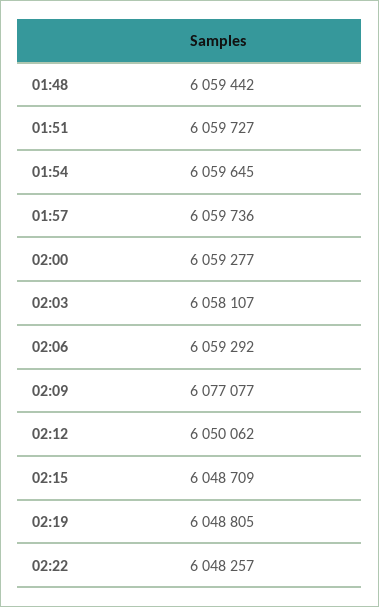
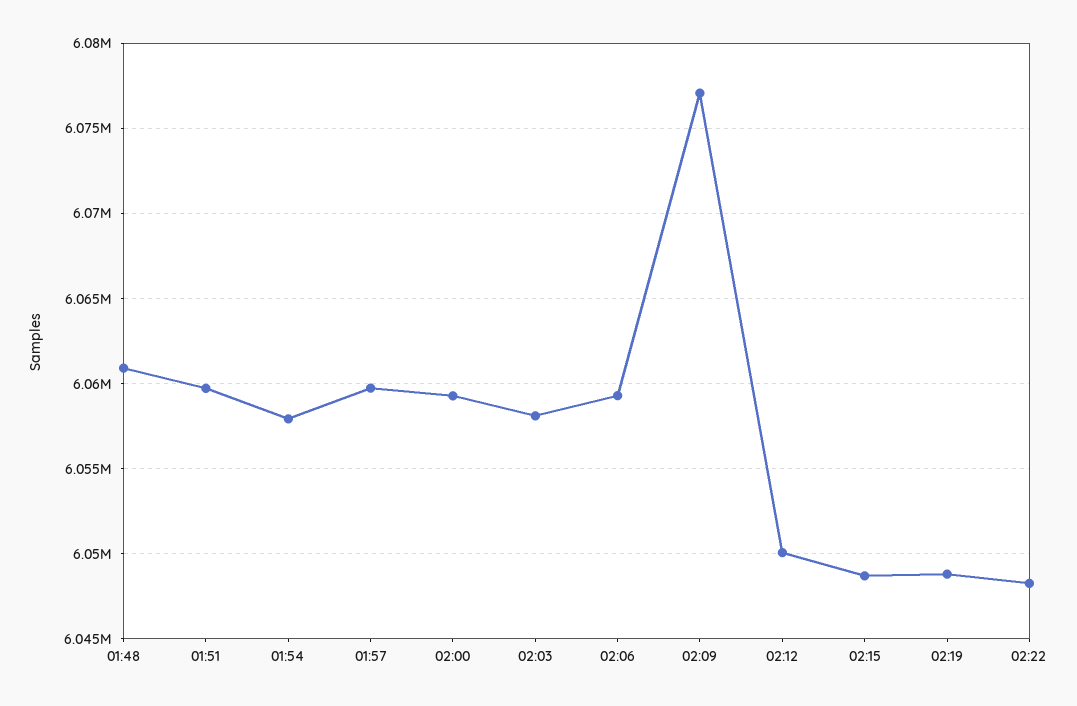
  {
-   "01:48": 6059442,
+   "01:48": 6061000,
    "01:51": 6059727,
-   "01:54": 6059645,
+   "01:54": 6058000,
    "01:57": 6059736,
    "02:00": 6059277,
    "02:03": 6058107,
    "02:06": 6059292,
    "02:09": 6077077,
    "02:12": 6050062,
    "02:15": 6048709,
    "02:19": 6048805,
    "02:22": 6048257
  }

